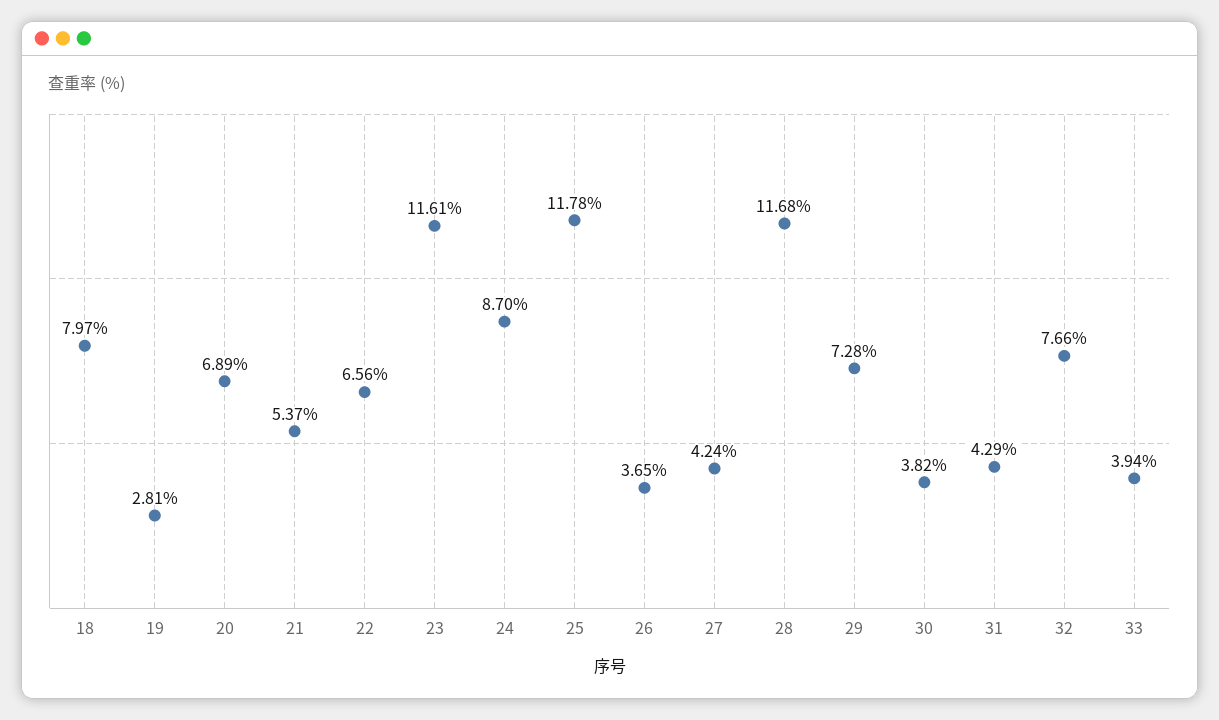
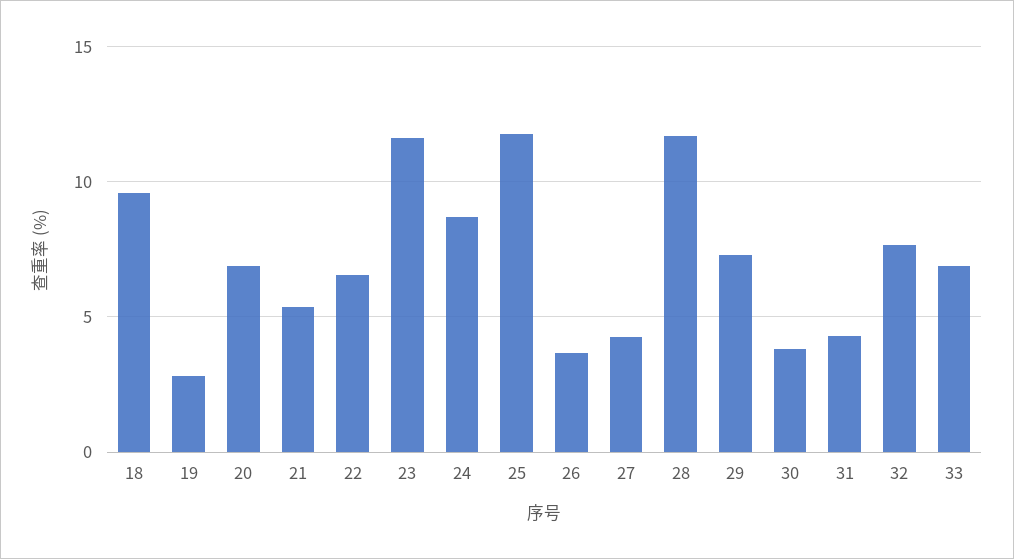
  {
-   "18": 7.97,
+   "18": 9.5,
    "19": 2.81,
    "20": 6.89,
    "21": 5.37,
    "22": 6.56,
    "23": 11.61,
    "24": 8.7,
    "25": 11.78,
    "26": 3.65,
    "27": 4.24,
    "28": 11.68,
    "29": 7.28,
    "30": 3.82,
    "31": 4.29,
    "32": 7.66,
-   "33": 3.94
+   "33": 7
  }

